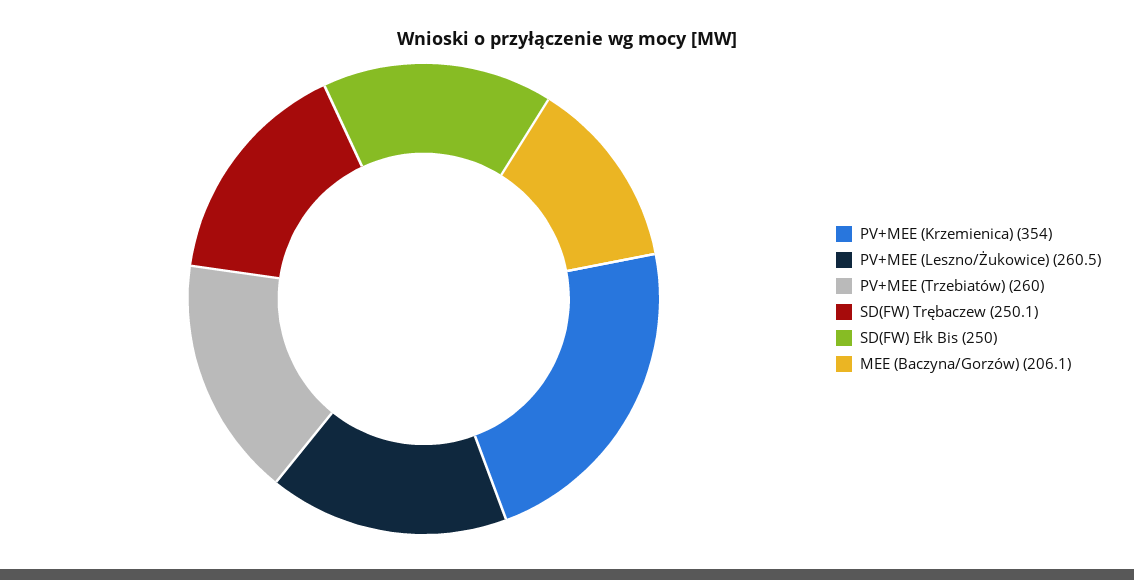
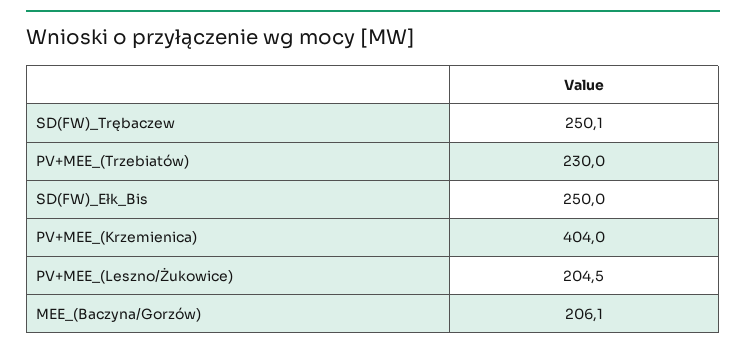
  {
-   "PV+MEE (Krzemienica)": 354,
+   "PV+MEE (Krzemienica)": 404,
-   "PV+MEE (Leszno/Żukowice)": 260.5,
+   "PV+MEE (Leszno/Żukowice)": 204.5,
-   "PV+MEE (Trzebiatów)": 260,
+   "PV+MEE (Trzebiatów)": 230,
    "SD(FW) Trębaczew": 250.1,
    "SD(FW) Ełk Bis": 250,
    "MEE (Baczyna/Gorzów)": 206.1
  }

